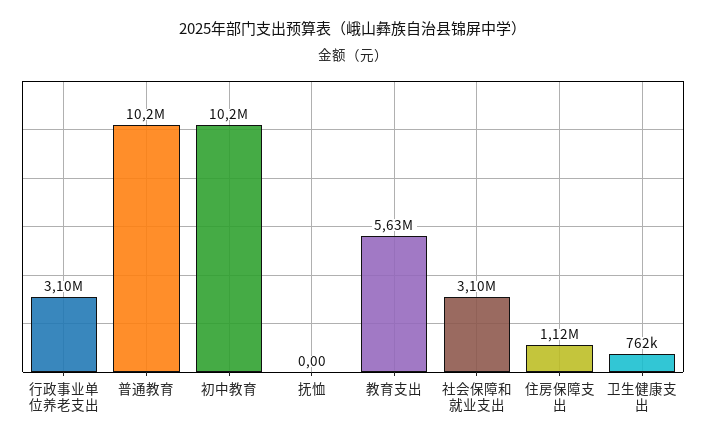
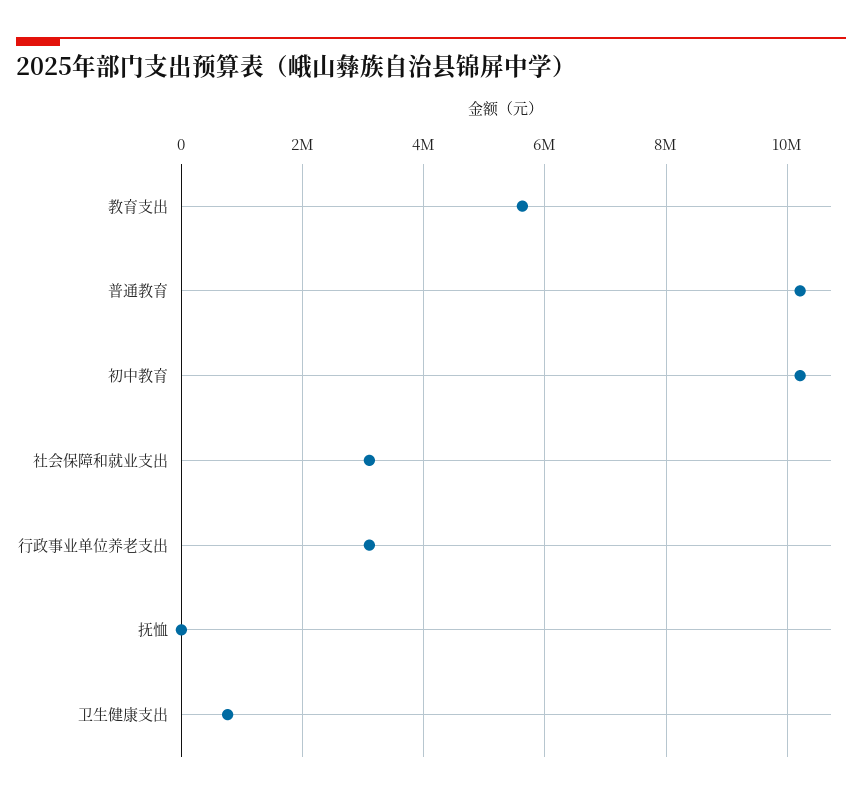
  {
    "行政事业单位养老支出": 3100000,
    "普通教育": 10200000,
    "初中教育": 10200000,
    "抚恤": 0,
    "教育支出": 5630000,
    "社会保障和就业支出": 3100000,
-   "住房保障支出": 1120000,
    "卫生健康支出": 762000
  }

